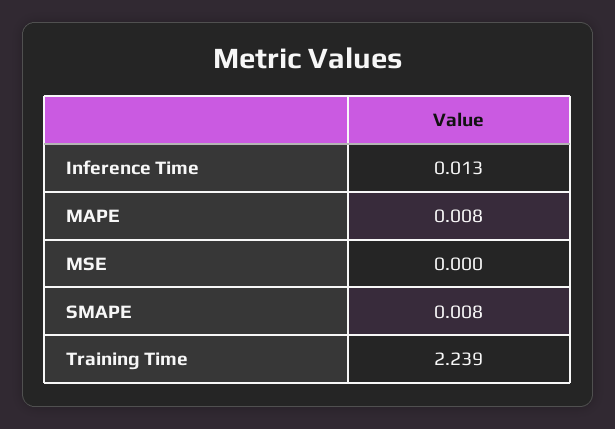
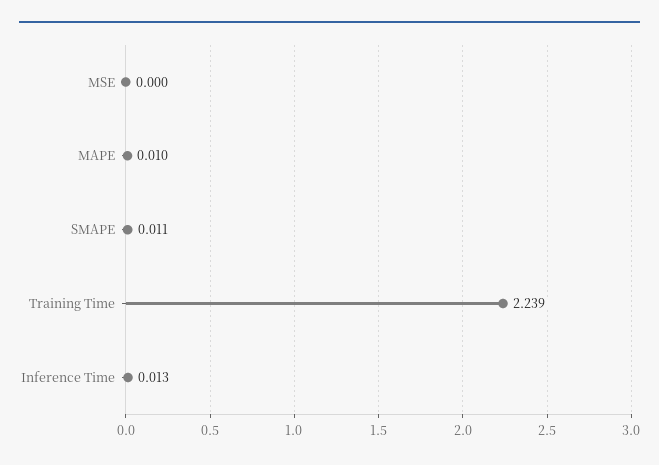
  {
    "Inference Time": 0.013,
-   "MAPE": 0.008,
+   "MAPE": 0.01,
    "MSE": 0,
-   "SMAPE": 0.008,
+   "SMAPE": 0.011,
    "Training Time": 2.239
  }

